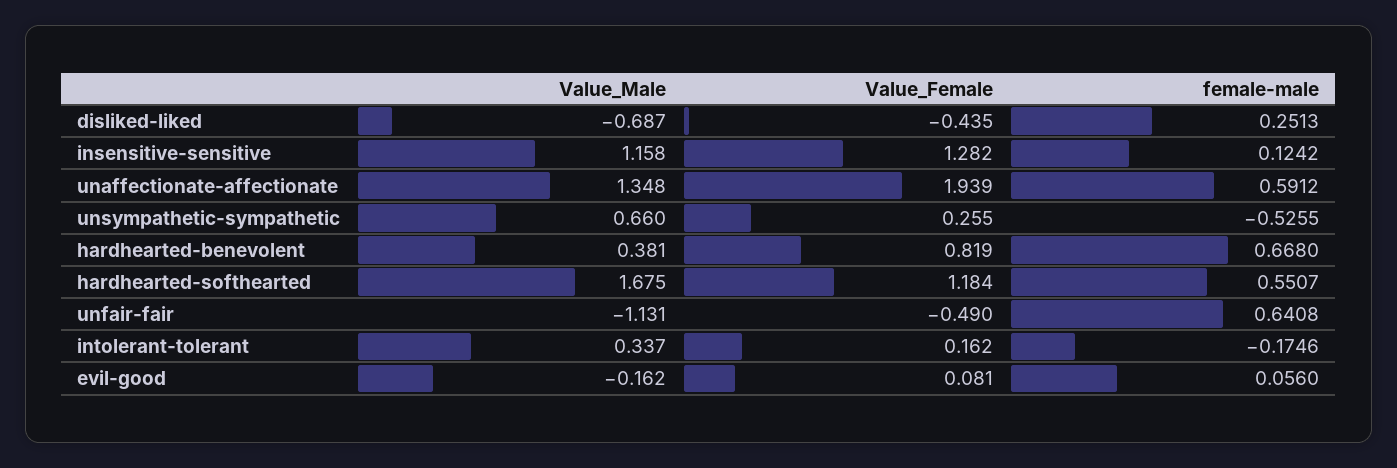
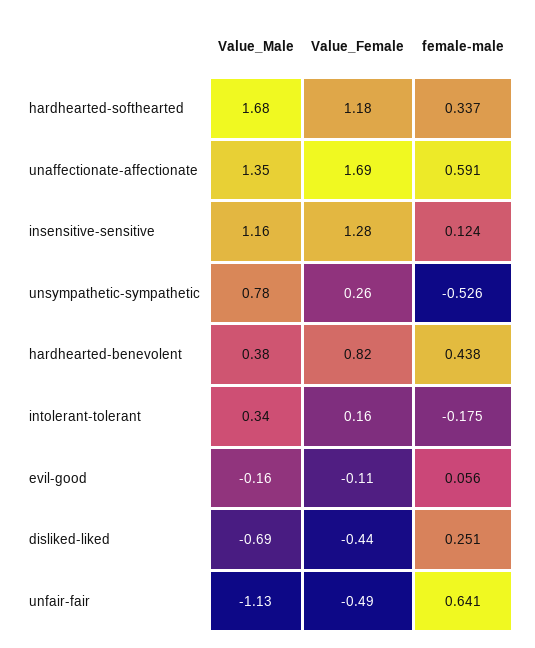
  {
    "Value_Male": {
      "disliked-liked": -0.687,
      "insensitive-sensitive": 1.158,
      "unaffectionate-affectionate": 1.348,
-     "unsympathetic-sympathetic": 0.66,
+     "unsympathetic-sympathetic": 0.78,
      "hardhearted-benevolent": 0.381,
      "hardhearted-softhearted": 1.675,
      "unfair-fair": -1.131,
      "intolerant-tolerant": 0.337,
      "evil-good": -0.162
    },
    "Value_Female": {
      "disliked-liked": -0.435,
      "insensitive-sensitive": 1.282,
-     "unaffectionate-affectionate": 1.939,
+     "unaffectionate-affectionate": 1.69,
      "unsympathetic-sympathetic": 0.255,
      "hardhearted-benevolent": 0.819,
      "hardhearted-softhearted": 1.184,
      "unfair-fair": -0.49,
      "intolerant-tolerant": 0.162,
-     "evil-good": 0.081
+     "evil-good": -0.11
    },
    "female-male": {
      "disliked-liked": 0.2513,
      "insensitive-sensitive": 0.1242,
      "unaffectionate-affectionate": 0.5912,
      "unsympathetic-sympathetic": -0.5255,
-     "hardhearted-benevolent": 0.668,
+     "hardhearted-benevolent": 0.438,
-     "hardhearted-softhearted": 0.5507,
+     "hardhearted-softhearted": 0.337,
      "unfair-fair": 0.6408,
      "intolerant-tolerant": -0.1746,
      "evil-good": 0.056
    }
  }

